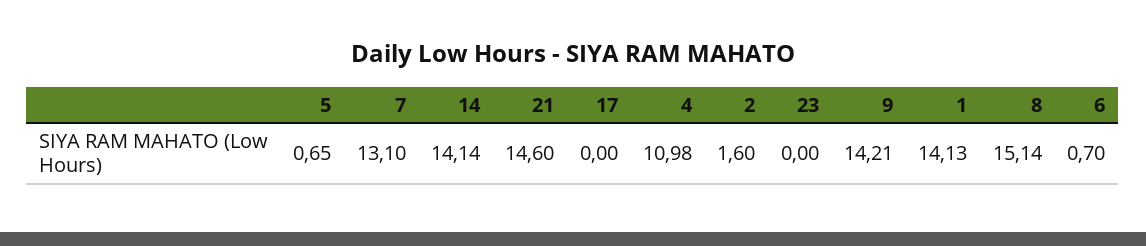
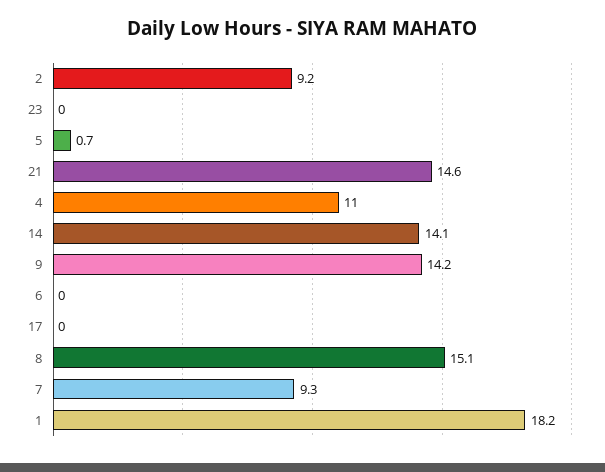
  {
    "5": 0.65,
-   "7": 13.1,
+   "7": 9.3,
    "14": 14.14,
    "21": 14.6,
    "17": 0,
    "4": 10.98,
-   "2": 1.6,
+   "2": 9.2,
    "23": 0,
    "9": 14.21,
-   "1": 14.13,
+   "1": 18.2,
    "8": 15.14,
-   "6": 0.7
+   "6": 0
  }

